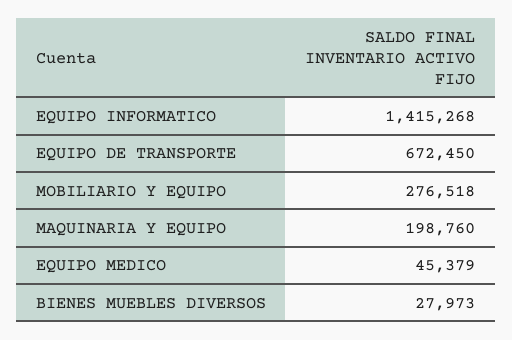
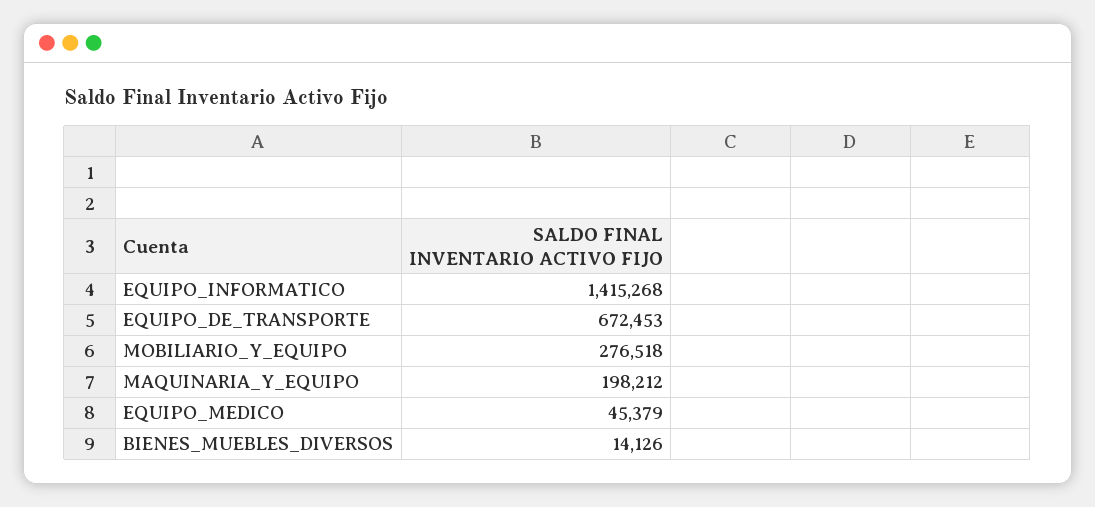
  {
    "EQUIPO INFORMATICO": 1415268,
-   "EQUIPO DE TRANSPORTE": 672450,
+   "EQUIPO DE TRANSPORTE": 672453,
    "MOBILIARIO Y EQUIPO": 276518,
-   "MAQUINARIA Y EQUIPO": 198760,
+   "MAQUINARIA Y EQUIPO": 198212,
    "EQUIPO MEDICO": 45379,
-   "BIENES MUEBLES DIVERSOS": 27973
+   "BIENES MUEBLES DIVERSOS": 14126
  }

